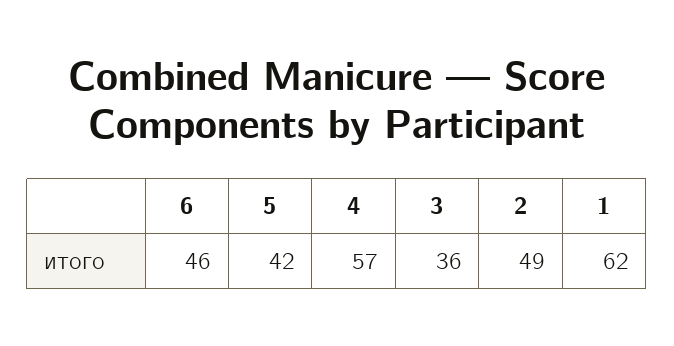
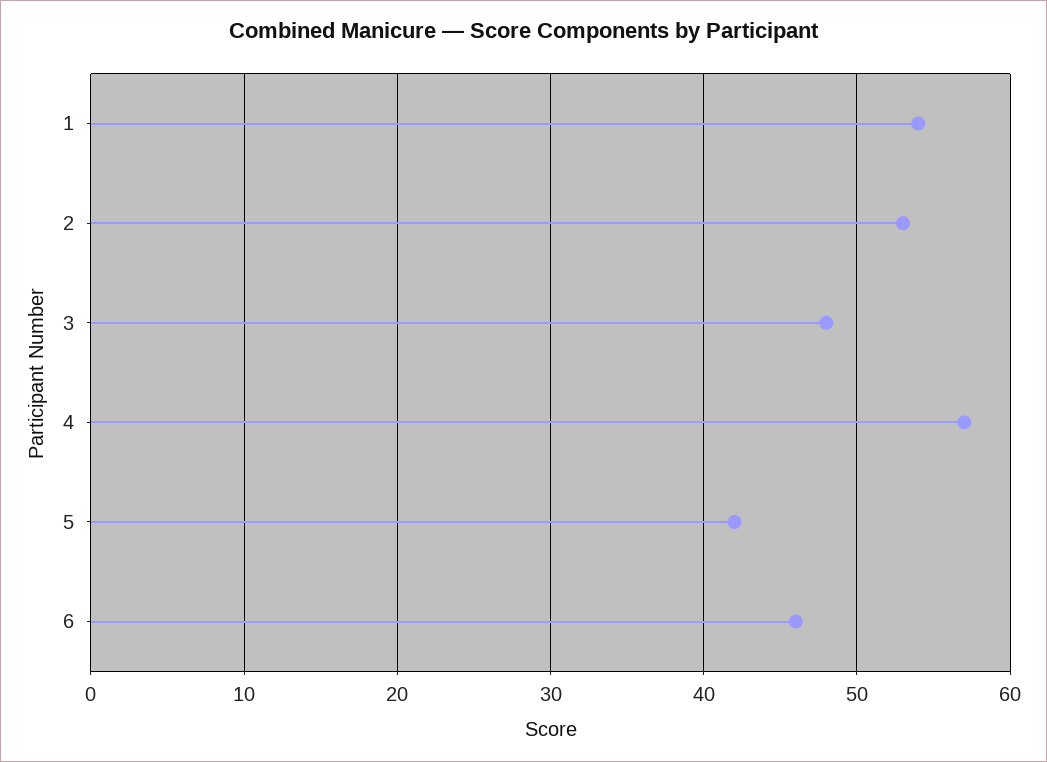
  {
    "6": 46,
    "5": 42,
    "4": 57,
-   "3": 36,
+   "3": 48,
-   "2": 49,
+   "2": 53,
-   "1": 62
+   "1": 54
  }

